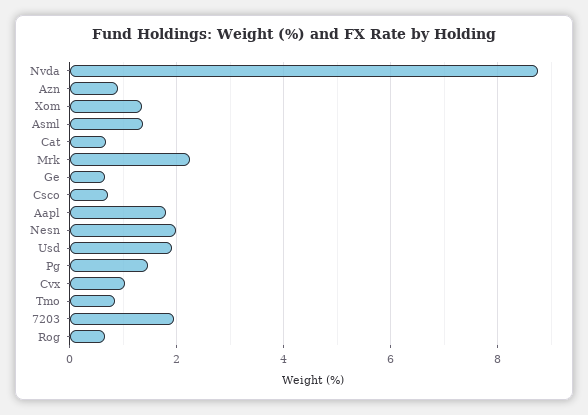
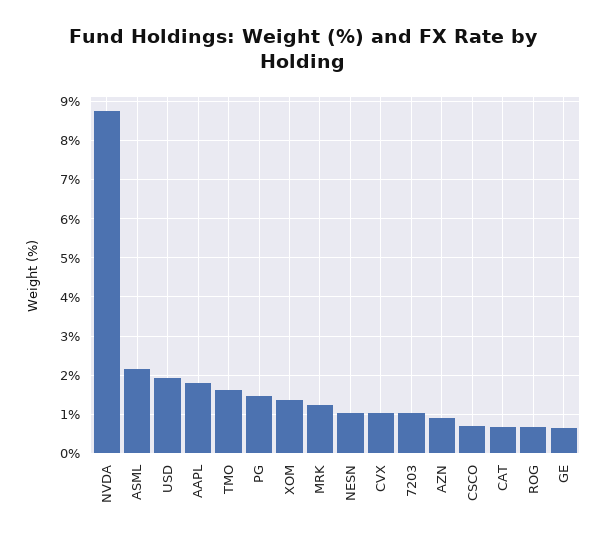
  {
    "Nvda": 8.8,
    "Azn": 1,
    "Xom": 1.4,
-   "Asml": 1.4,
+   "Asml": 2.2,
    "Cat": 0.6,
-   "Mrk": 2.2,
+   "Mrk": 1.2,
    "Ge": 0.6,
    "Csco": 0.8,
    "Aapl": 1.8,
-   "Nesn": 2,
+   "Nesn": 1,
    "Usd": 2,
    "Pg": 1.4,
    "Cvx": 1,
-   "Tmo": 0.8,
+   "Tmo": 1.6,
-   "7203": 2,
+   "7203": 1,
    "Rog": 0.6
  }

